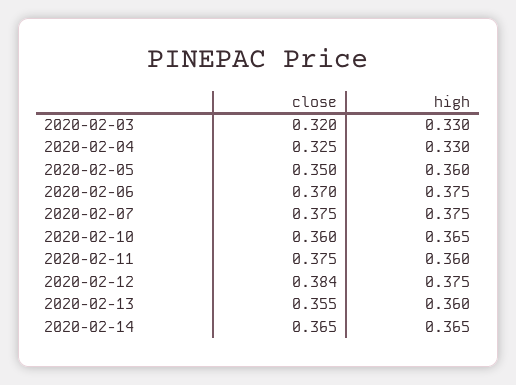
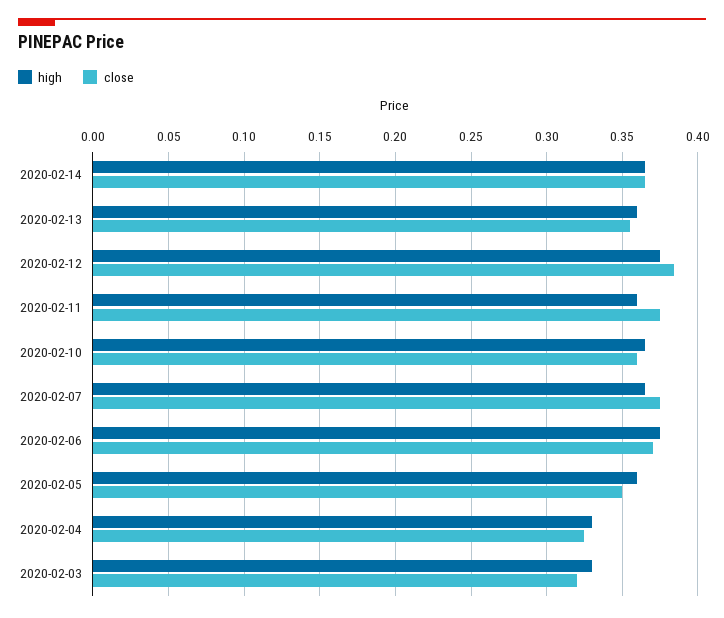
  {
    "close": {
      "2020-02-03": 0.32,
      "2020-02-04": 0.325,
      "2020-02-05": 0.35,
      "2020-02-06": 0.37,
      "2020-02-07": 0.375,
      "2020-02-10": 0.36,
      "2020-02-11": 0.375,
      "2020-02-12": 0.384,
      "2020-02-13": 0.355,
      "2020-02-14": 0.365
    },
    "high": {
      "2020-02-03": 0.33,
      "2020-02-04": 0.33,
      "2020-02-05": 0.36,
      "2020-02-06": 0.375,
-     "2020-02-07": 0.375,
+     "2020-02-07": 0.365,
      "2020-02-10": 0.365,
      "2020-02-11": 0.36,
      "2020-02-12": 0.375,
      "2020-02-13": 0.36,
      "2020-02-14": 0.365
    }
  }

